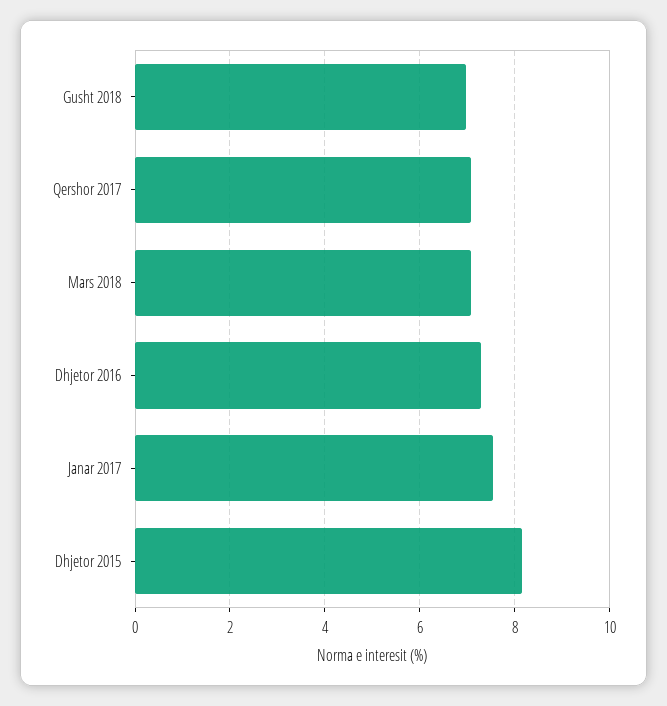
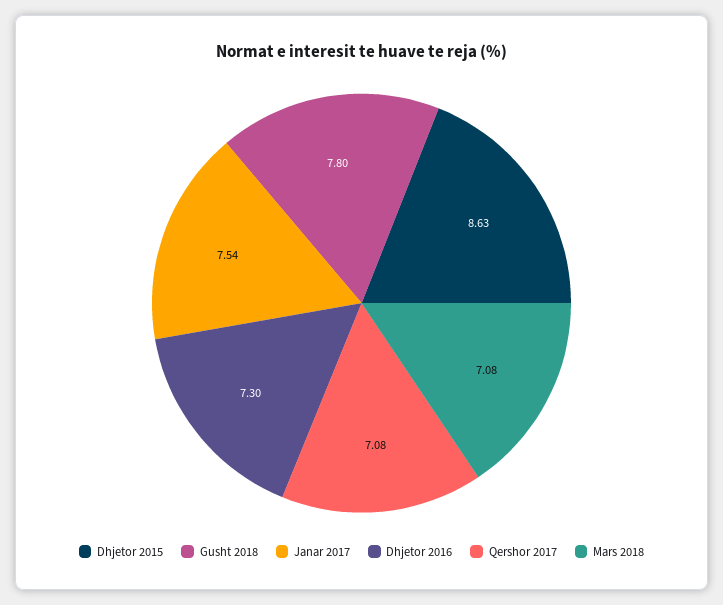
  {
-   "Gusht 2018": 7,
+   "Gusht 2018": 7.8,
    "Qershor 2017": 7.08,
    "Mars 2018": 7.08,
    "Dhjetor 2016": 7.3,
    "Janar 2017": 7.54,
-   "Dhjetor 2015": 8.2
+   "Dhjetor 2015": 8.63
  }

